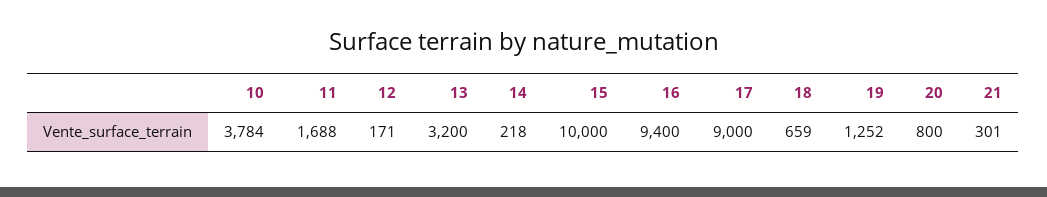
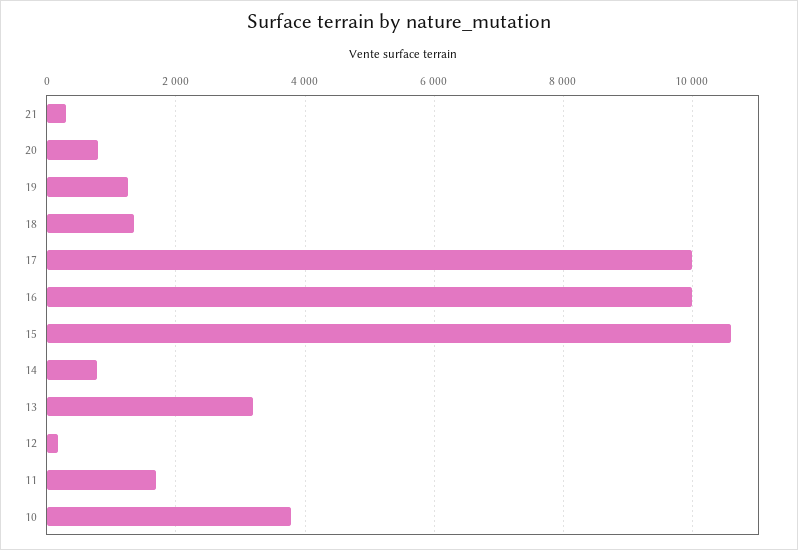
  {
    "10": 3784,
    "11": 1688,
    "12": 171,
    "13": 3200,
-   "14": 218,
+   "14": 800,
-   "15": 10000,
+   "15": 10600,
-   "16": 9400,
+   "16": 10000,
-   "17": 9000,
+   "17": 10000,
-   "18": 659,
+   "18": 1400,
    "19": 1252,
    "20": 800,
    "21": 301
  }

